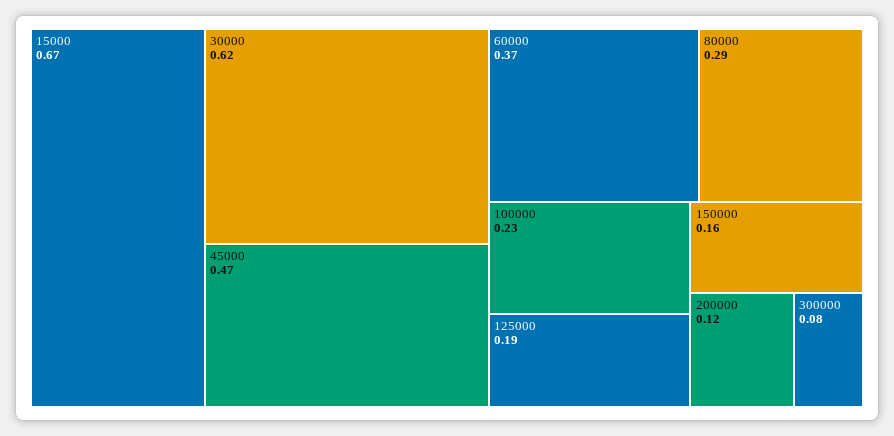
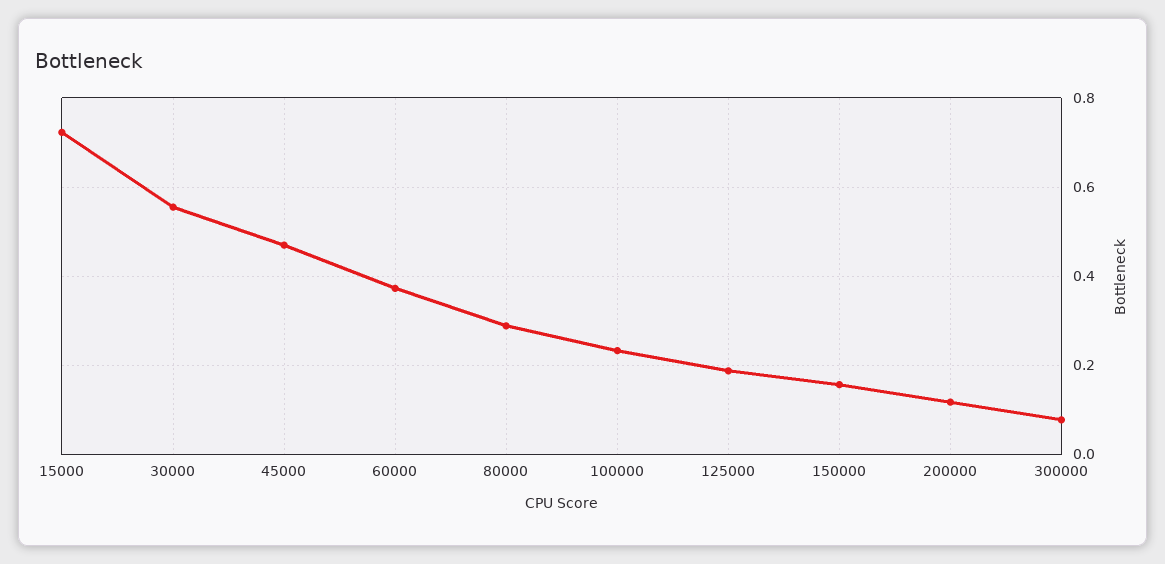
  {
-   "15000": 0.67,
+   "15000": 0.72,
-   "30000": 0.62,
+   "30000": 0.56,
    "45000": 0.47,
    "60000": 0.37,
    "80000": 0.29,
    "100000": 0.23,
    "125000": 0.19,
    "150000": 0.16,
    "200000": 0.12,
    "300000": 0.08
  }

